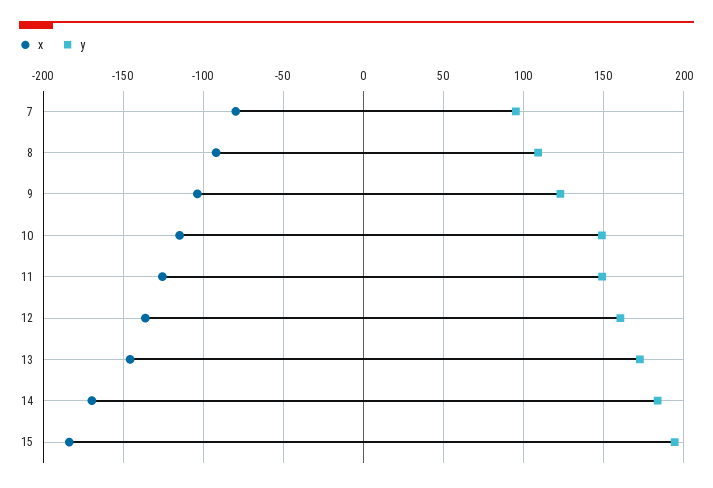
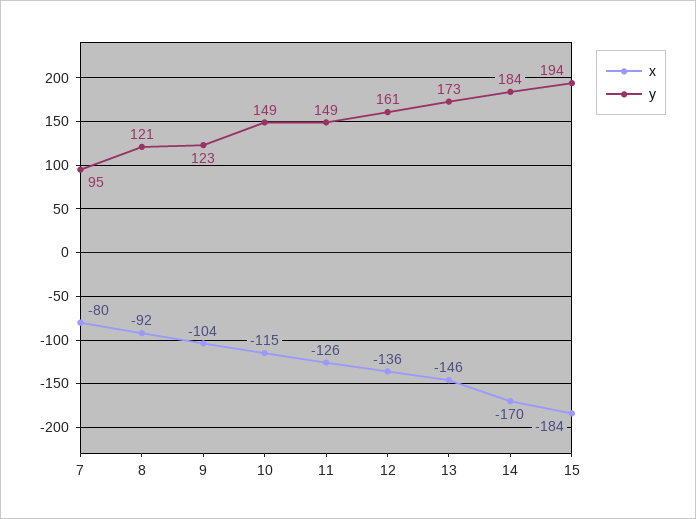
  {
    "x": {
      "7": -80,
      "8": -92,
      "9": -104,
      "10": -115,
      "11": -126,
      "12": -136,
      "13": -146,
      "14": -170,
      "15": -184
    },
    "y": {
      "7": 95,
-     "8": 110,
+     "8": 121,
      "9": 123,
      "10": 149,
      "11": 149,
      "12": 161,
      "13": 173,
      "14": 184,
      "15": 194
    }
  }

